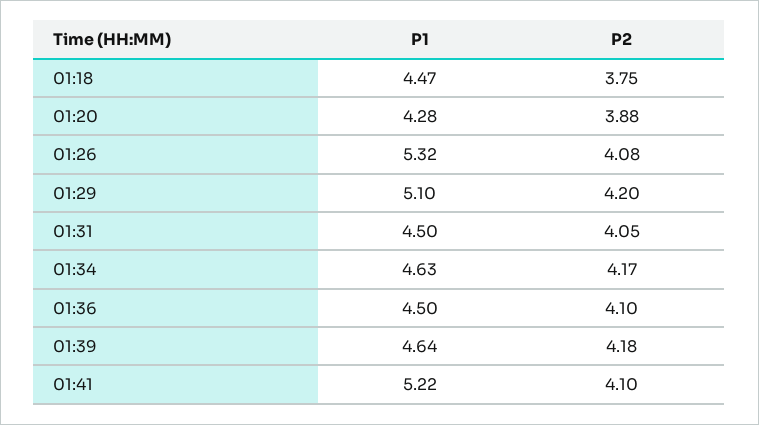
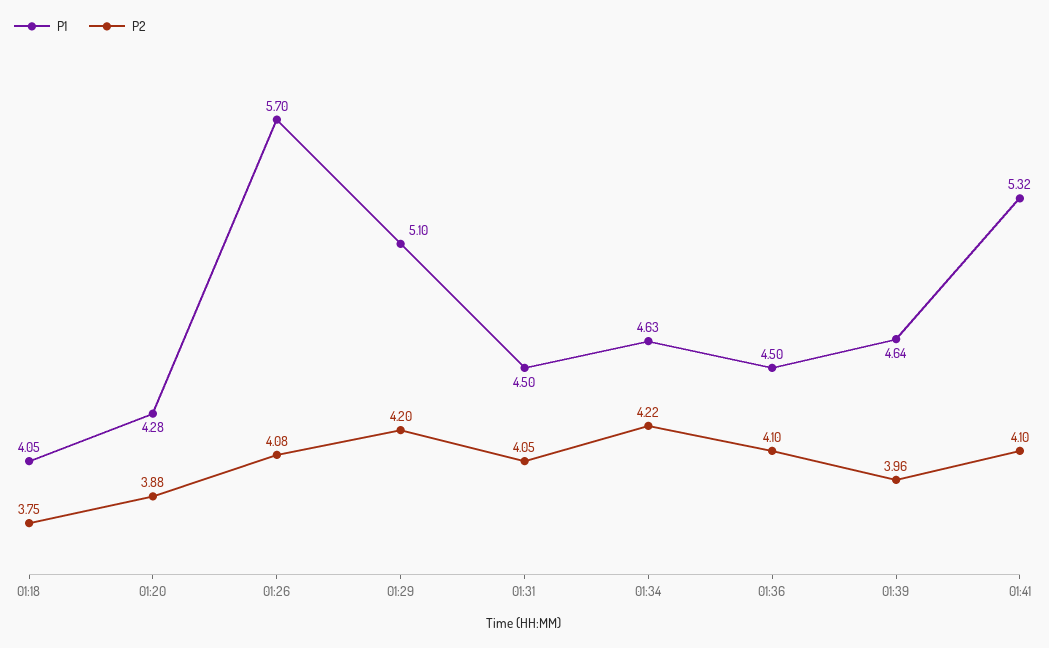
  {
    "P1": {
-     "01:18": 4.47,
+     "01:18": 4.05,
      "01:20": 4.28,
-     "01:26": 5.32,
+     "01:26": 5.7,
      "01:29": 5.1,
      "01:31": 4.5,
      "01:34": 4.63,
      "01:36": 4.5,
      "01:39": 4.64,
-     "01:41": 5.22
+     "01:41": 5.32
    },
    "P2": {
      "01:18": 3.75,
      "01:20": 3.88,
      "01:26": 4.08,
      "01:29": 4.2,
      "01:31": 4.05,
-     "01:34": 4.17,
+     "01:34": 4.22,
      "01:36": 4.1,
-     "01:39": 4.18,
+     "01:39": 3.96,
      "01:41": 4.1
    }
  }

